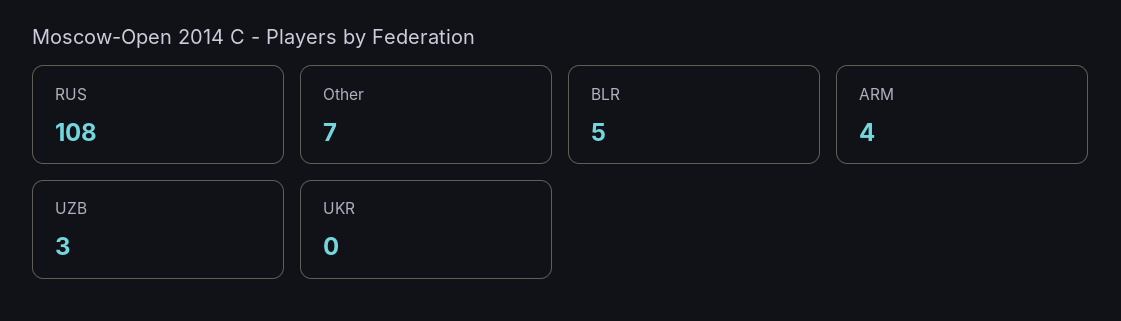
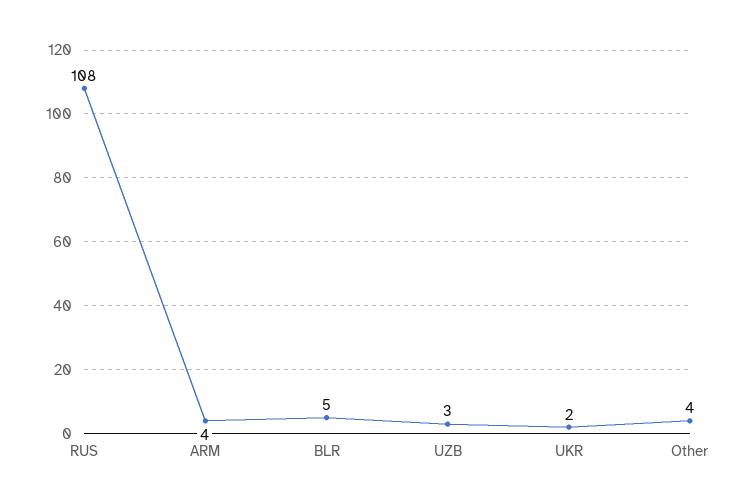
  {
    "RUS": 108,
-   "Other": 7,
+   "Other": 4,
    "BLR": 5,
    "ARM": 4,
    "UZB": 3,
-   "UKR": 0
+   "UKR": 2
  }

